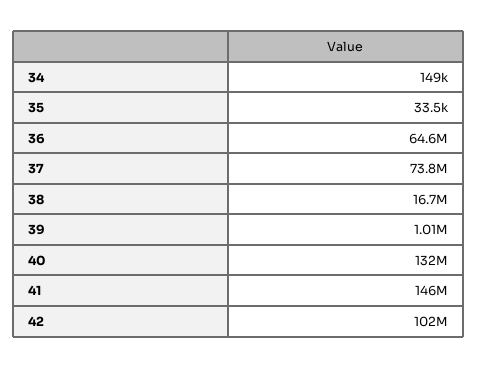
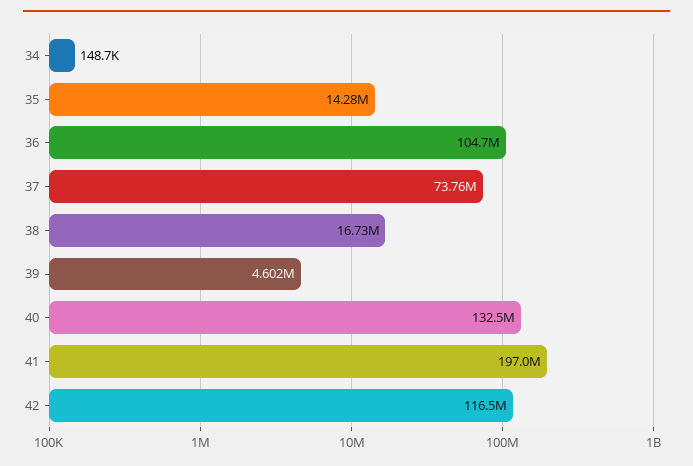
  {
    "34": 148700,
-   "35": 33500,
+   "35": 14280000,
-   "36": 64600000,
+   "36": 104700000,
    "37": 73760000,
    "38": 16730000,
-   "39": 1010000,
+   "39": 4602000,
    "40": 132500000,
-   "41": 146000000,
+   "41": 197000000,
-   "42": 102000000
+   "42": 116500000
  }

